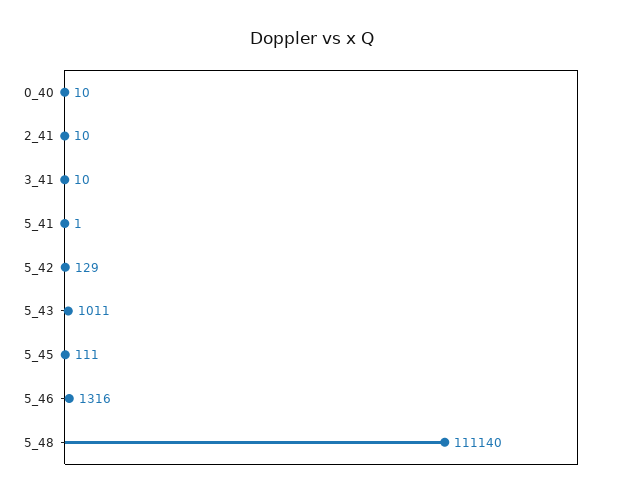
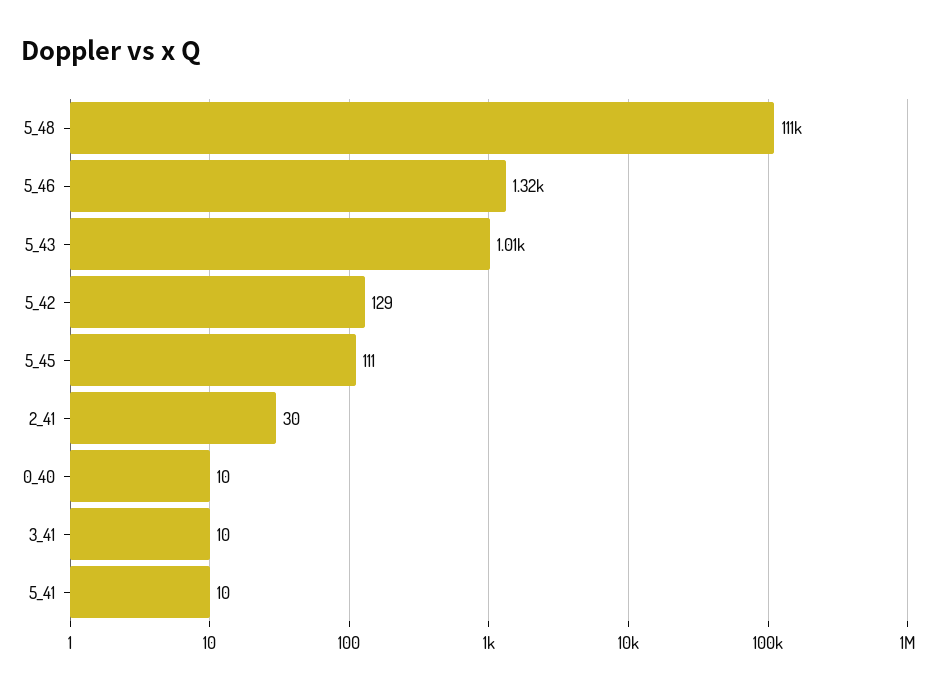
  {
    "0_40": 10,
-   "2_41": 10,
+   "2_41": 30,
    "3_41": 10,
-   "5_41": 1,
+   "5_41": 10,
    "5_42": 129,
    "5_43": 1011,
    "5_45": 111,
    "5_46": 1316,
    "5_48": 111140
  }

